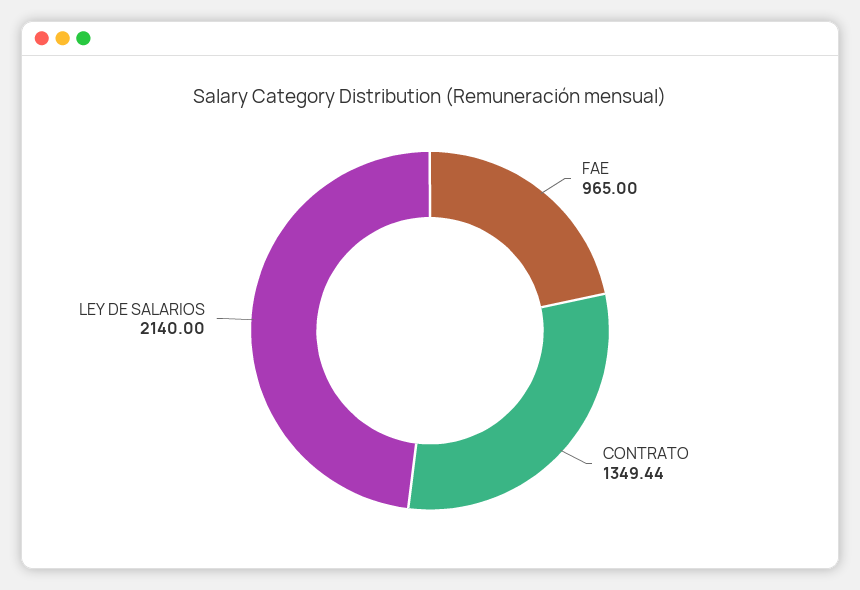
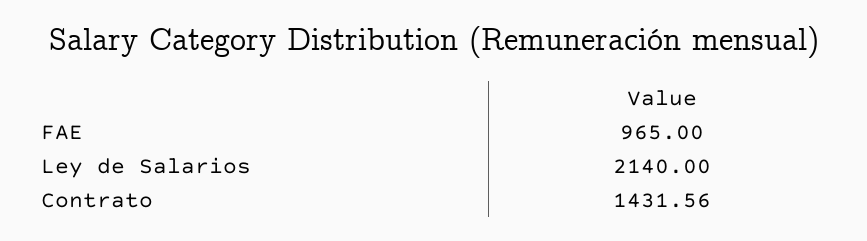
  {
    "FAE": 965,
-   "CONTRATO": 1349.44,
+   "CONTRATO": 1431.56,
    "LEY DE SALARIOS": 2140
  }

